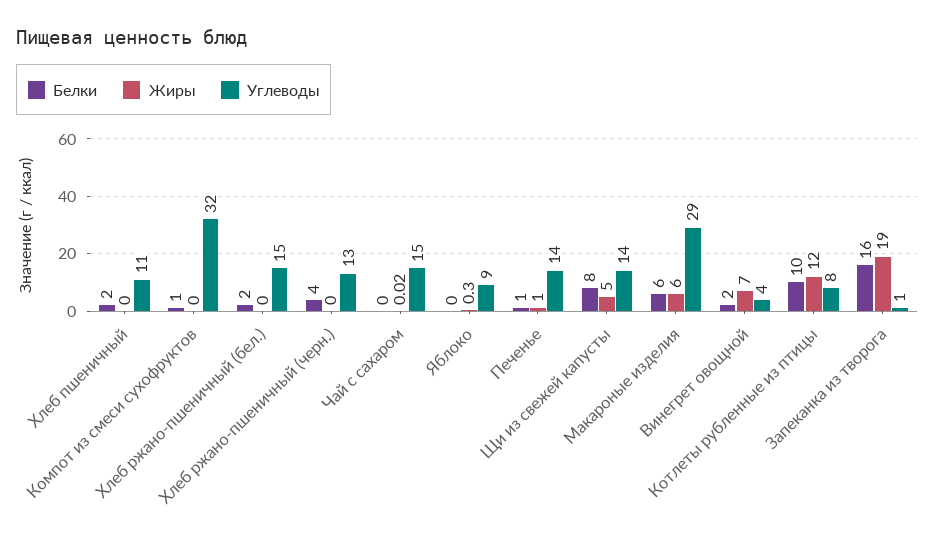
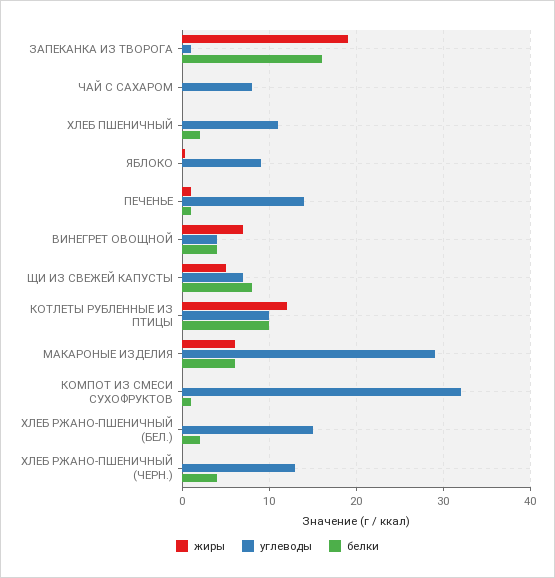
  {
    "Белки": {
      "Хлеб пшеничный": 2,
      "Компот из смеси сухофруктов": 1,
      "Хлеб ржано-пшеничный (бел.)": 2,
      "Хлеб ржано-пшеничный (черн.)": 4,
      "Чай с сахаром": 0,
      "Яблоко": 0,
      "Печенье": 1,
      "Щи из свежей капусты": 8,
      "Макароные изделия": 6,
-     "Винегрет овощной": 2,
+     "Винегрет овощной": 4,
      "Котлеты рубленные из птицы": 10,
      "Запеканка из творога": 16
    },
    "Жиры": {
      "Хлеб пшеничный": 0,
      "Компот из смеси сухофруктов": 0,
      "Хлеб ржано-пшеничный (бел.)": 0,
      "Хлеб ржано-пшеничный (черн.)": 0,
      "Чай с сахаром": 0.02,
      "Яблоко": 0.3,
      "Печенье": 1,
      "Щи из свежей капусты": 5,
      "Макароные изделия": 6,
      "Винегрет овощной": 7,
      "Котлеты рубленные из птицы": 12,
      "Запеканка из творога": 19
    },
    "Углеводы": {
      "Хлеб пшеничный": 11,
      "Компот из смеси сухофруктов": 32,
      "Хлеб ржано-пшеничный (бел.)": 15,
      "Хлеб ржано-пшеничный (черн.)": 13,
-     "Чай с сахаром": 15,
+     "Чай с сахаром": 8,
      "Яблоко": 9,
      "Печенье": 14,
-     "Щи из свежей капусты": 14,
+     "Щи из свежей капусты": 7,
      "Макароные изделия": 29,
      "Винегрет овощной": 4,
-     "Котлеты рубленные из птицы": 8,
+     "Котлеты рубленные из птицы": 10,
      "Запеканка из творога": 1
    }
  }

